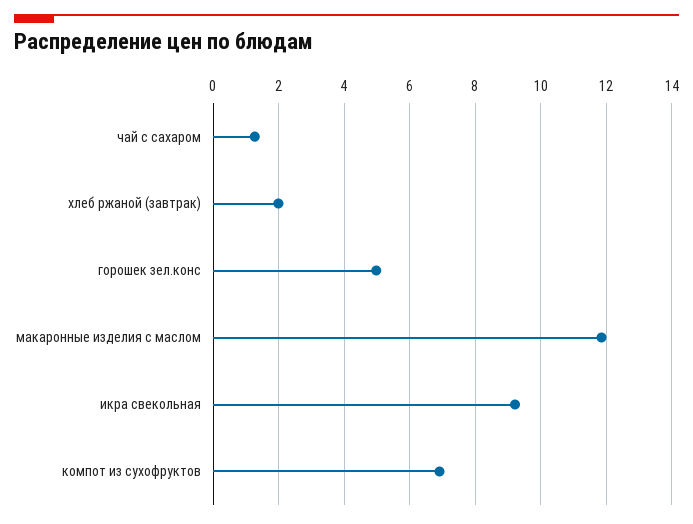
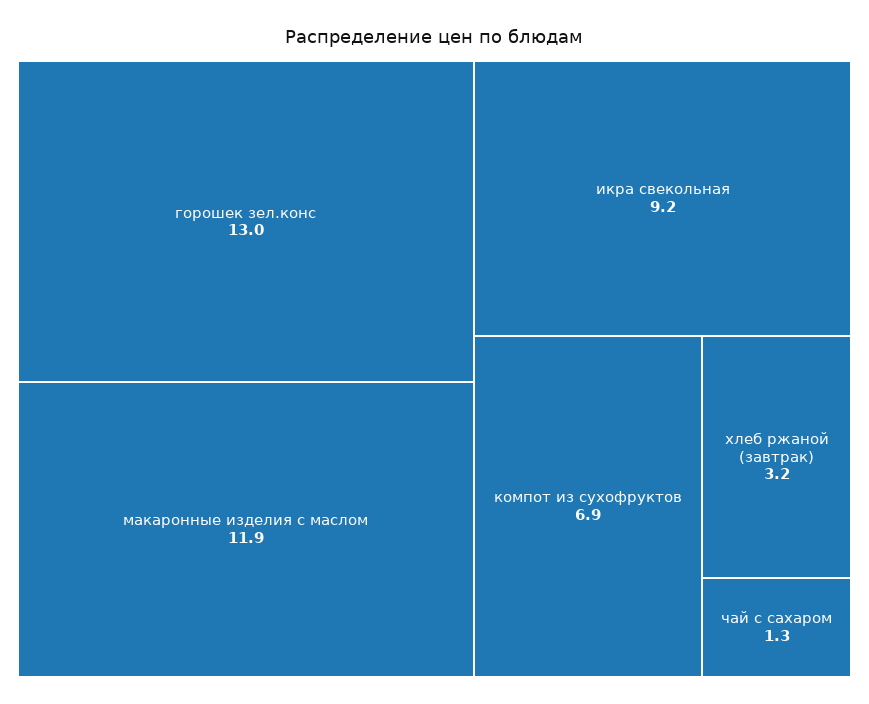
  {
    "чай с сахаром": 1.3,
-   "хлеб ржаной (завтрак)": 2,
+   "хлеб ржаной (завтрак)": 3.2,
-   "горошек зел.конс": 5,
+   "горошек зел.конс": 13,
    "макаронные изделия с маслом": 11.9,
    "икра свекольная": 9.2,
    "компот из сухофруктов": 6.9
  }

